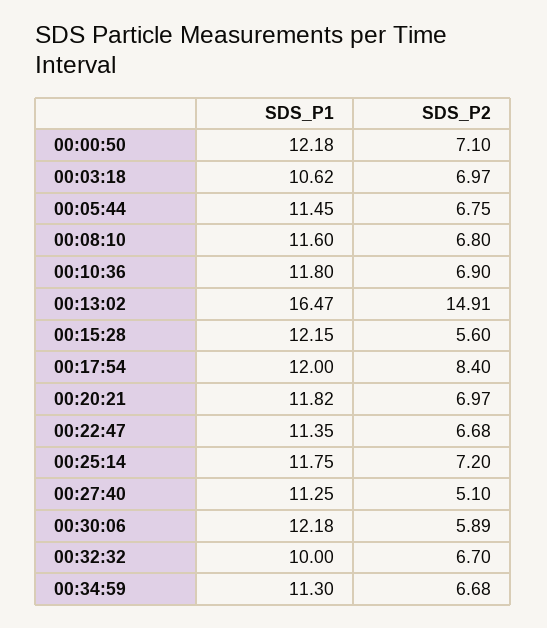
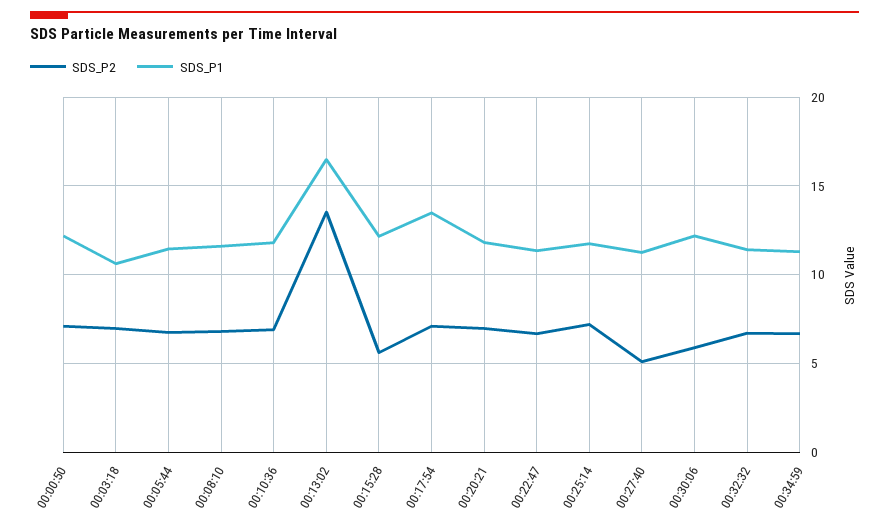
  {
    "SDS_P1": {
      "00:00:50": 12.18,
      "00:03:18": 10.62,
      "00:05:44": 11.45,
      "00:08:10": 11.6,
      "00:10:36": 11.8,
      "00:13:02": 16.47,
      "00:15:28": 12.15,
-     "00:17:54": 12,
+     "00:17:54": 13.5,
      "00:20:21": 11.82,
      "00:22:47": 11.35,
      "00:25:14": 11.75,
      "00:27:40": 11.25,
      "00:30:06": 12.18,
-     "00:32:32": 10,
+     "00:32:32": 11.5,
      "00:34:59": 11.3
    },
    "SDS_P2": {
      "00:00:50": 7.1,
      "00:03:18": 6.97,
      "00:05:44": 6.75,
      "00:08:10": 6.8,
      "00:10:36": 6.9,
-     "00:13:02": 14.91,
+     "00:13:02": 13.5,
      "00:15:28": 5.6,
-     "00:17:54": 8.4,
+     "00:17:54": 7,
      "00:20:21": 6.97,
      "00:22:47": 6.68,
      "00:25:14": 7.2,
      "00:27:40": 5.1,
      "00:30:06": 5.89,
      "00:32:32": 6.7,
      "00:34:59": 6.68
    }
  }

